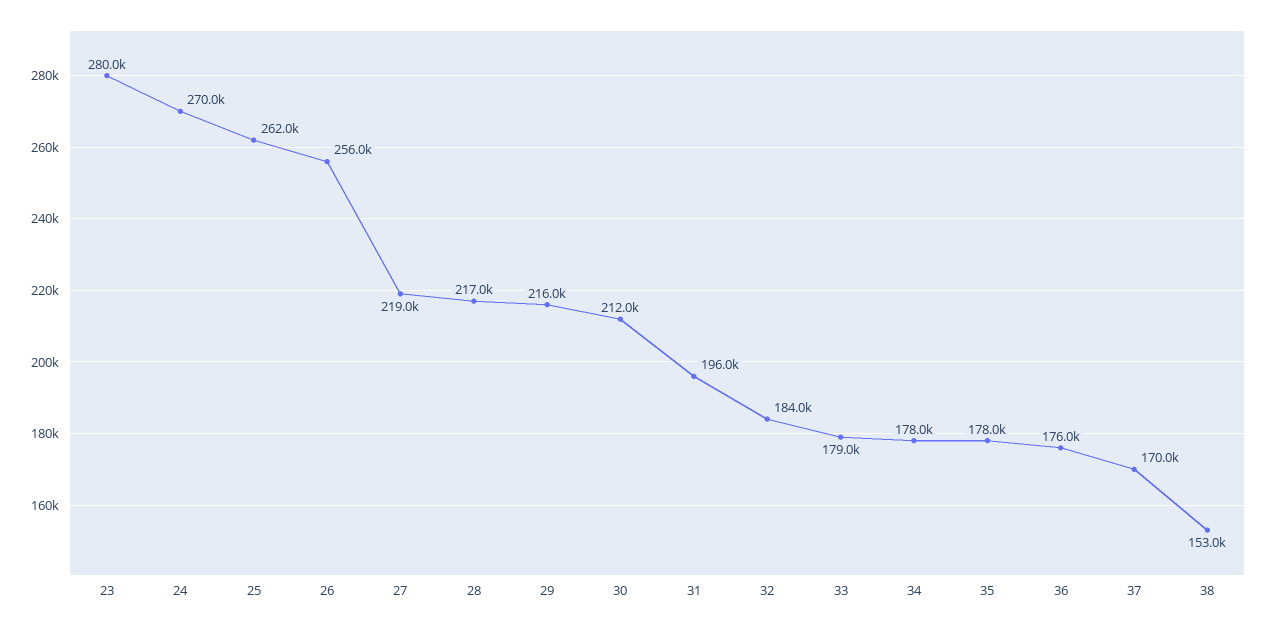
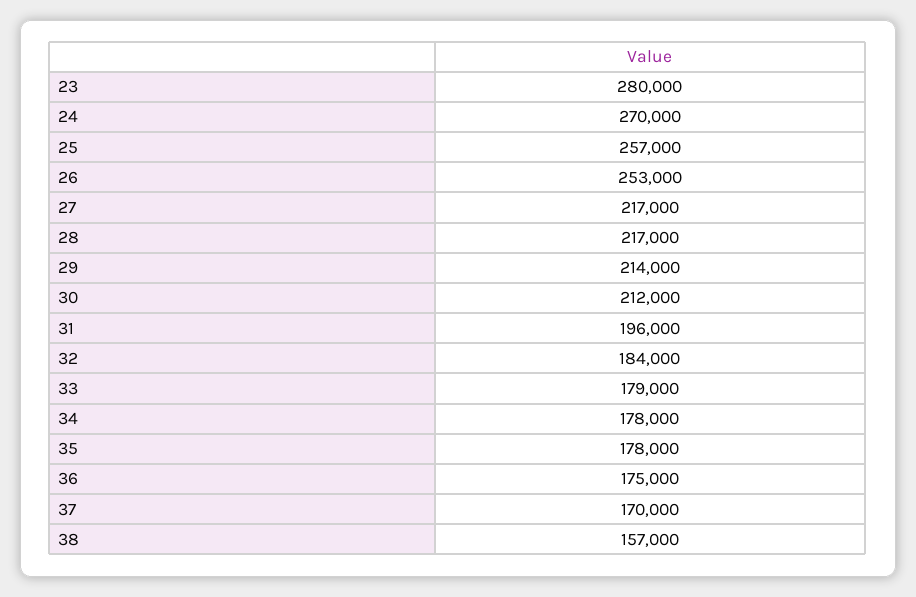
  {
    "23": 280000,
    "24": 270000,
-   "25": 262000,
+   "25": 257000,
-   "26": 256000,
+   "26": 253000,
-   "27": 219000,
+   "27": 217000,
    "28": 217000,
-   "29": 216000,
+   "29": 214000,
    "30": 212000,
    "31": 196000,
    "32": 184000,
    "33": 179000,
    "34": 178000,
    "35": 178000,
-   "36": 176000,
+   "36": 175000,
    "37": 170000,
-   "38": 153000
+   "38": 157000
  }

